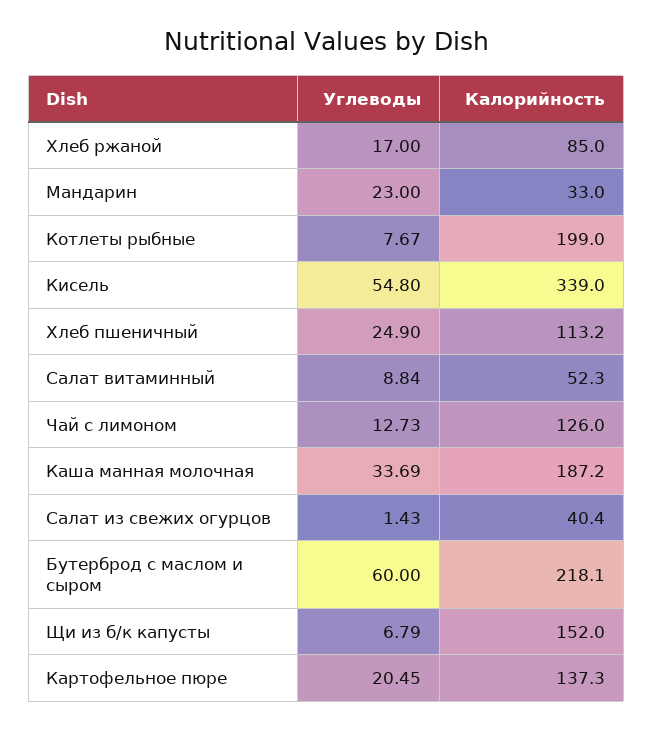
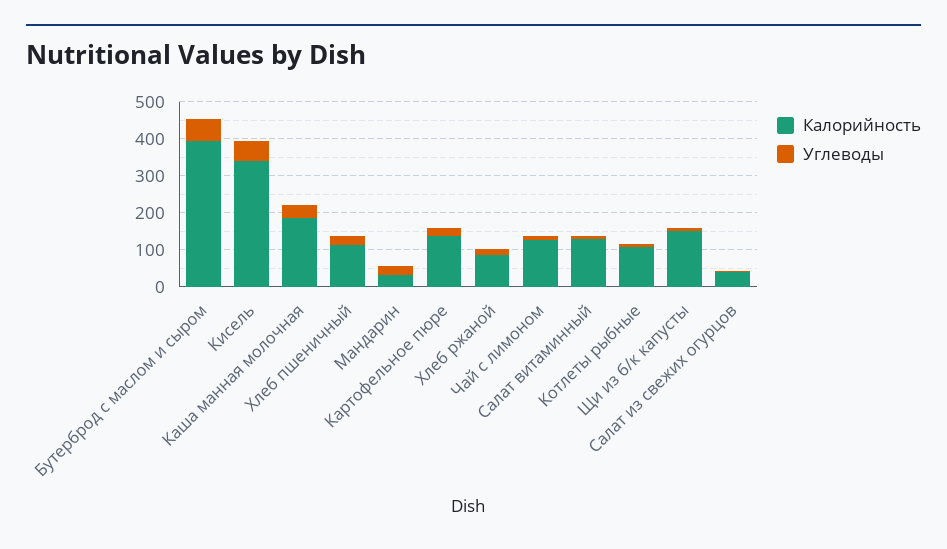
  {
    "Углеводы": {
      "Хлеб ржаной": 17,
      "Мандарин": 23,
      "Котлеты рыбные": 7.67,
      "Кисель": 54.8,
      "Хлеб пшеничный": 24.9,
      "Салат витаминный": 8.84,
      "Чай с лимоном": 12.73,
      "Каша манная молочная": 33.69,
      "Салат из свежих огурцов": 1.43,
      "Бутерброд с маслом и сыром": 60,
      "Щи из б/к капусты": 6.79,
      "Картофельное пюре": 20.45
    },
    "Калорийность": {
      "Хлеб ржаной": 85,
      "Мандарин": 33,
-     "Котлеты рыбные": 199,
+     "Котлеты рыбные": 100,
      "Кисель": 339,
      "Хлеб пшеничный": 113.2,
-     "Салат витаминный": 52.3,
+     "Салат витаминный": 125,
      "Чай с лимоном": 126,
      "Каша манная молочная": 187.2,
      "Салат из свежих огурцов": 40.4,
-     "Бутерброд с маслом и сыром": 218.1,
+     "Бутерброд с маслом и сыром": 400,
      "Щи из б/к капусты": 152,
      "Картофельное пюре": 137.3
    }
  }

